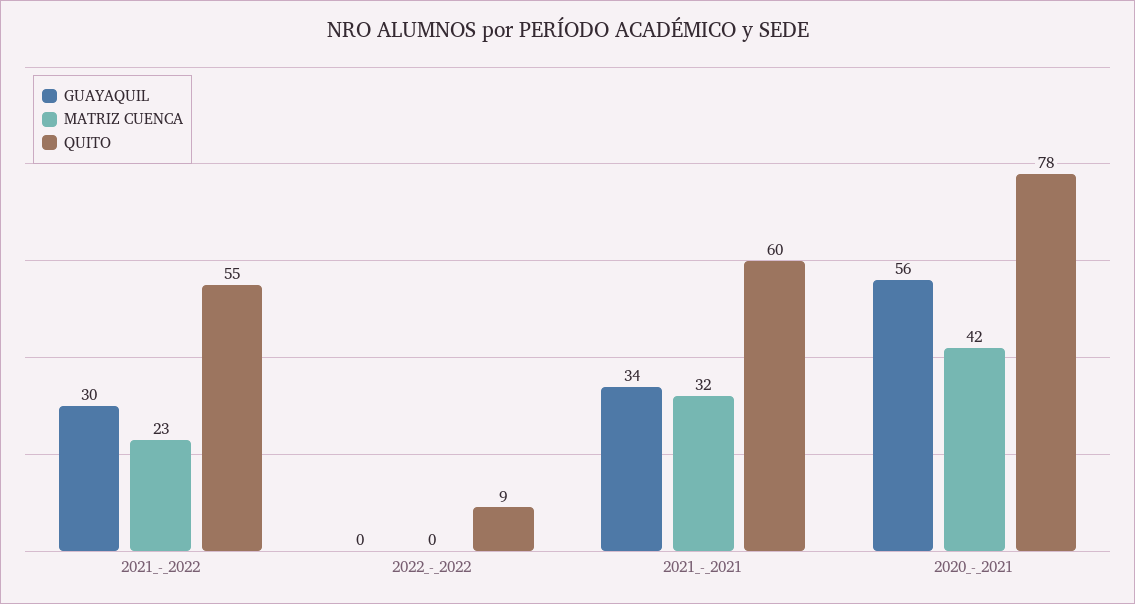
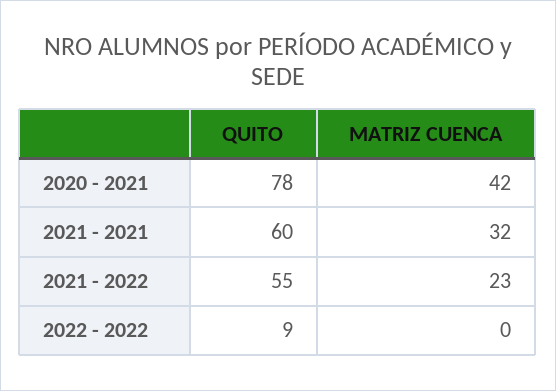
  {
-   "GUAYAQUIL": {
-     "2021_-_2022": 30,
-     "2022_-_2022": 0,
-     "2021_-_2021": 34,
-     "2020_-_2021": 56
-   },
    "MATRIZ CUENCA": {
      "2021_-_2022": 23,
      "2022_-_2022": 0,
      "2021_-_2021": 32,
      "2020_-_2021": 42
    },
    "QUITO": {
      "2021_-_2022": 55,
      "2022_-_2022": 9,
      "2021_-_2021": 60,
      "2020_-_2021": 78
    }
  }

